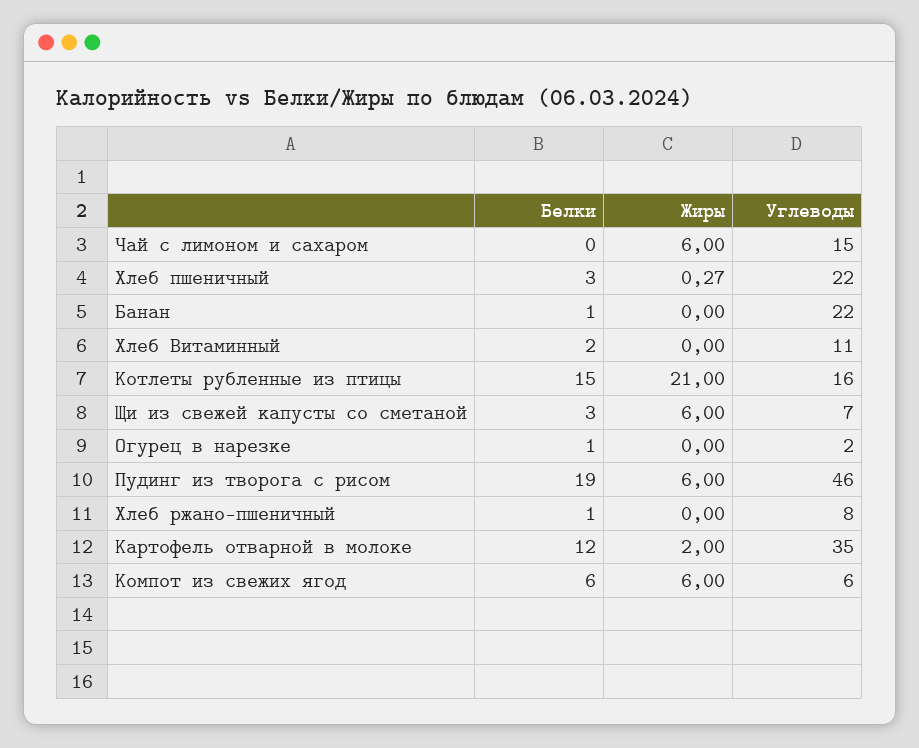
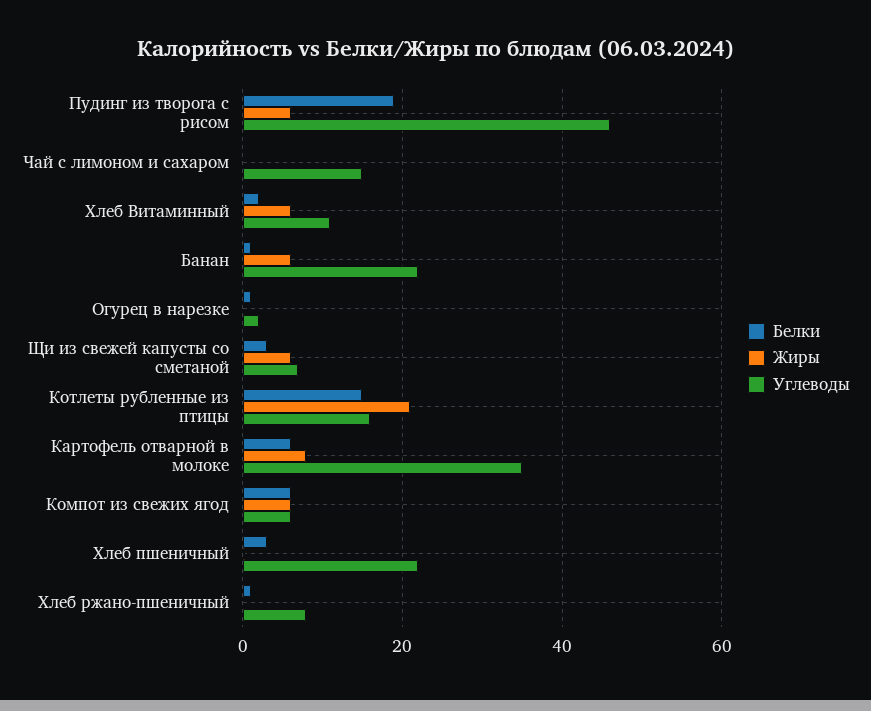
  {
    "Белки": {
      "Чай с лимоном и сахаром": 0,
      "Хлеб пшеничный": 3,
      "Банан": 1,
      "Хлеб Витаминный": 2,
      "Котлеты рубленные из птицы": 15,
      "Щи из свежей капусты со сметаной": 3,
      "Огурец в нарезке": 1,
      "Пудинг из творога с рисом": 19,
      "Хлеб ржано-пшеничный": 1,
-     "Картофель отварной в молоке": 12,
+     "Картофель отварной в молоке": 6,
      "Компот из свежих ягод": 6
    },
    "Жиры": {
-     "Чай с лимоном и сахаром": 6,
+     "Чай с лимоном и сахаром": 0,
      "Хлеб пшеничный": 0.27,
-     "Банан": 0,
+     "Банан": 6,
-     "Хлеб Витаминный": 0,
+     "Хлеб Витаминный": 6,
      "Котлеты рубленные из птицы": 21,
      "Щи из свежей капусты со сметаной": 6,
      "Огурец в нарезке": 0,
      "Пудинг из творога с рисом": 6,
      "Хлеб ржано-пшеничный": 0,
-     "Картофель отварной в молоке": 2,
+     "Картофель отварной в молоке": 8,
      "Компот из свежих ягод": 6
    },
    "Углеводы": {
      "Чай с лимоном и сахаром": 15,
      "Хлеб пшеничный": 22,
      "Банан": 22,
      "Хлеб Витаминный": 11,
      "Котлеты рубленные из птицы": 16,
      "Щи из свежей капусты со сметаной": 7,
      "Огурец в нарезке": 2,
      "Пудинг из творога с рисом": 46,
      "Хлеб ржано-пшеничный": 8,
      "Картофель отварной в молоке": 35,
      "Компот из свежих ягод": 6
    }
  }

